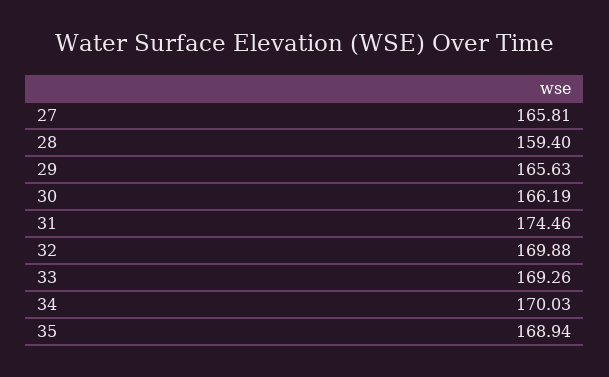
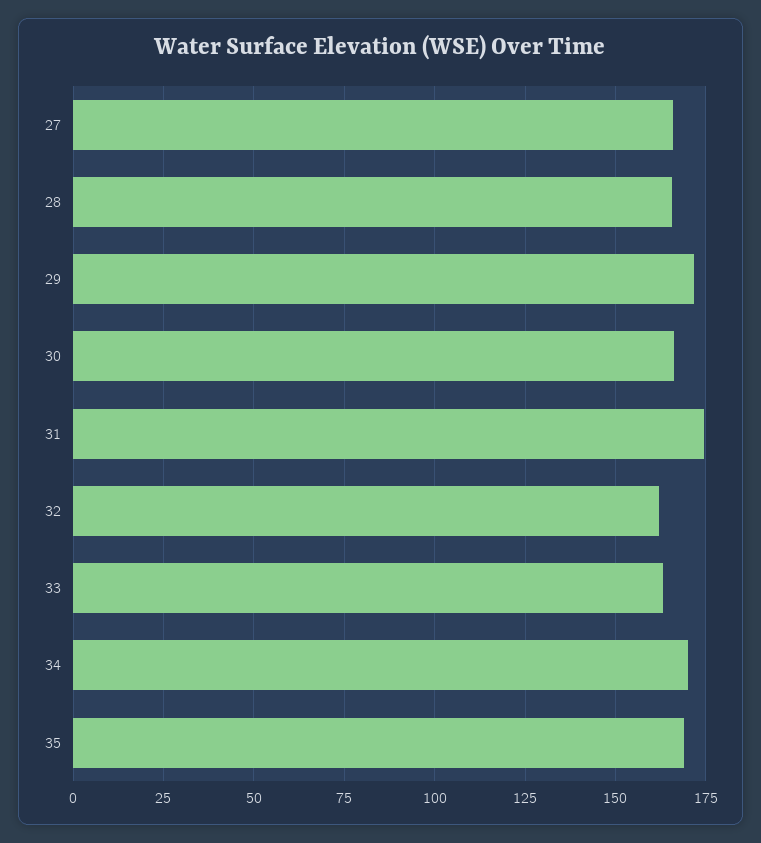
  {
    "27": 165.81,
-   "28": 159.4,
+   "28": 165,
-   "29": 165.63,
+   "29": 172.5,
    "30": 166.19,
    "31": 174.46,
-   "32": 169.88,
+   "32": 162.5,
-   "33": 169.26,
+   "33": 162.5,
    "34": 170.03,
    "35": 168.94
  }

